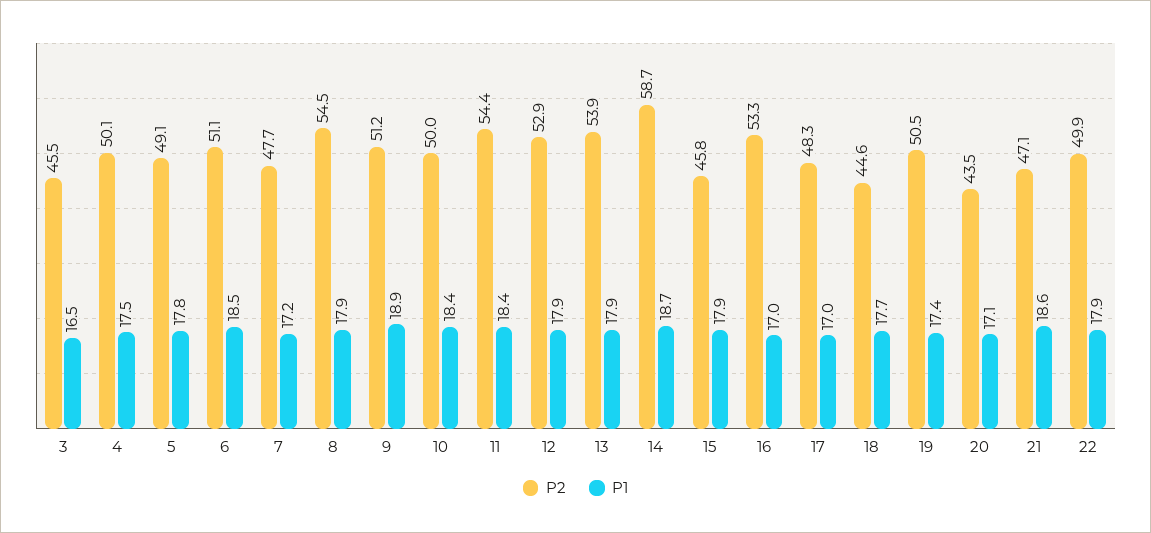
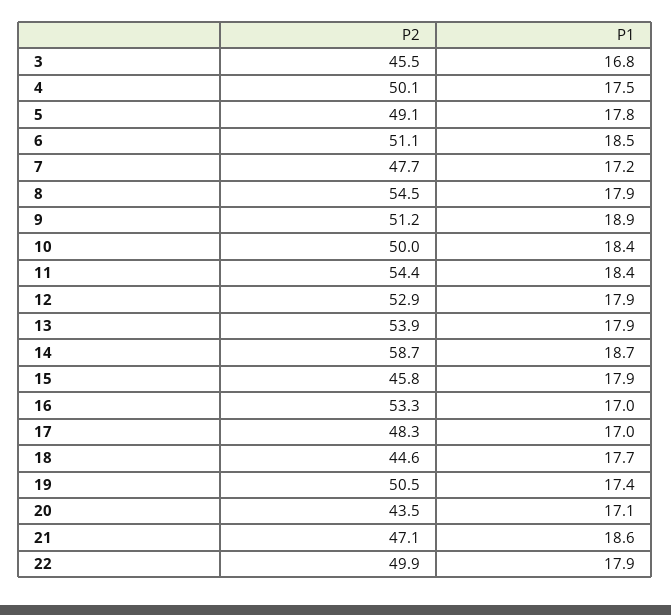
  {
    "P2": {
      "3": 45.5,
      "4": 50.1,
      "5": 49.1,
      "6": 51.1,
      "7": 47.7,
      "8": 54.5,
      "9": 51.2,
      "10": 50,
      "11": 54.4,
      "12": 52.9,
      "13": 53.9,
      "14": 58.7,
      "15": 45.8,
      "16": 53.3,
      "17": 48.3,
      "18": 44.6,
      "19": 50.5,
      "20": 43.5,
      "21": 47.1,
      "22": 49.9
    },
    "P1": {
-     "3": 16.5,
+     "3": 16.8,
      "4": 17.5,
      "5": 17.8,
      "6": 18.5,
      "7": 17.2,
      "8": 17.9,
      "9": 18.9,
      "10": 18.4,
      "11": 18.4,
      "12": 17.9,
      "13": 17.9,
      "14": 18.7,
      "15": 17.9,
      "16": 17,
      "17": 17,
      "18": 17.7,
      "19": 17.4,
      "20": 17.1,
      "21": 18.6,
      "22": 17.9
    }
  }

